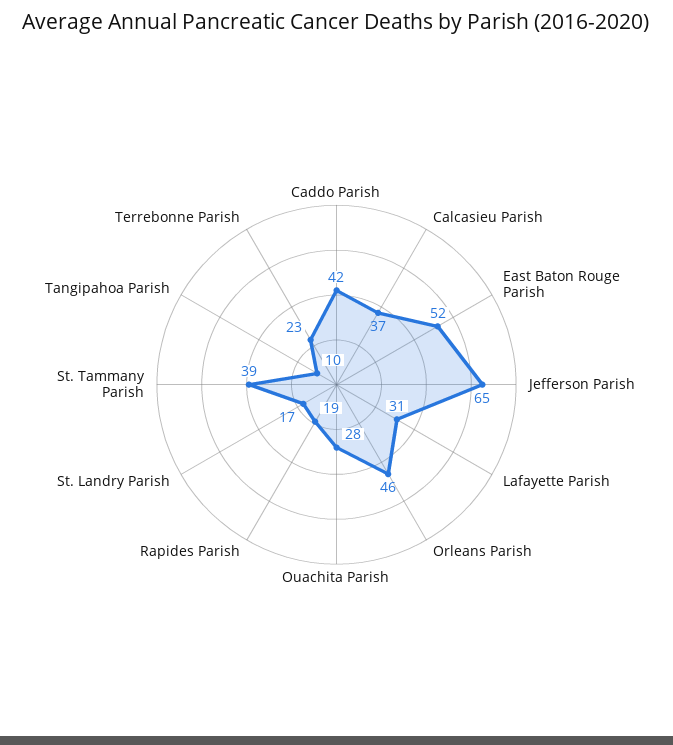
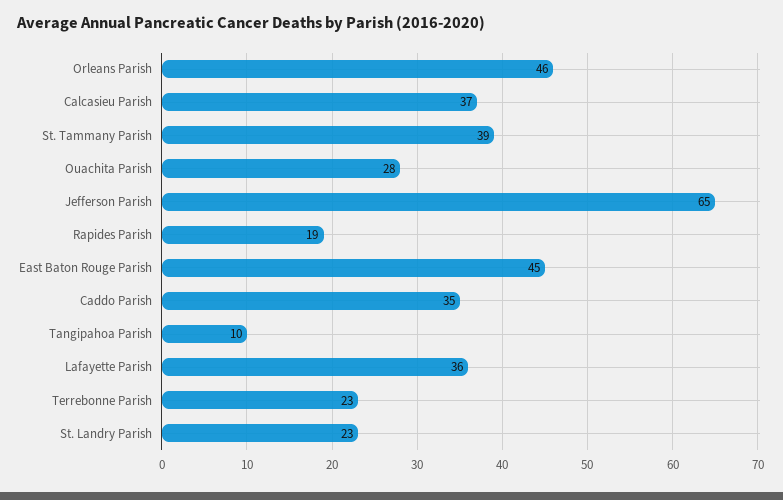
  {
-   "Caddo Parish": 42,
+   "Caddo Parish": 35,
    "Calcasieu Parish": 37,
-   "East Baton Rouge Parish": 52,
+   "East Baton Rouge Parish": 45,
    "Jefferson Parish": 65,
-   "Lafayette Parish": 31,
+   "Lafayette Parish": 36,
    "Orleans Parish": 46,
    "Ouachita Parish": 28,
    "Rapides Parish": 19,
-   "St. Landry Parish": 17,
+   "St. Landry Parish": 23,
    "St. Tammany Parish": 39,
    "Tangipahoa Parish": 10,
    "Terrebonne Parish": 23
  }

